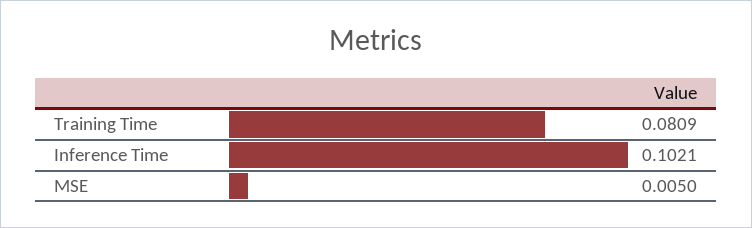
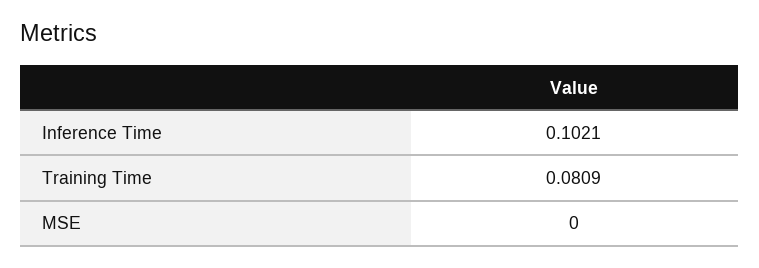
  {
    "Training Time": 0.0809,
    "Inference Time": 0.1021,
-   "MSE": 0.005
+   "MSE": 0
  }

